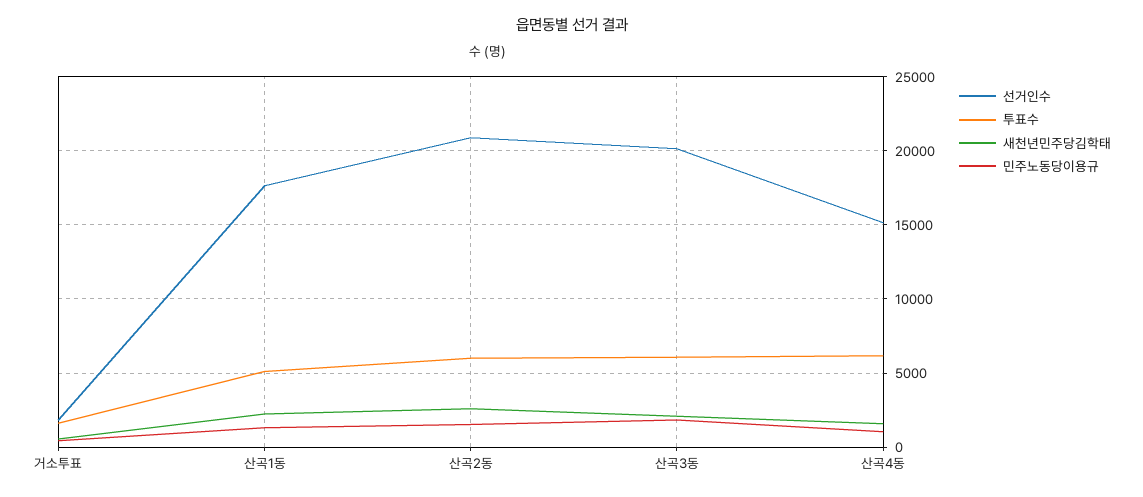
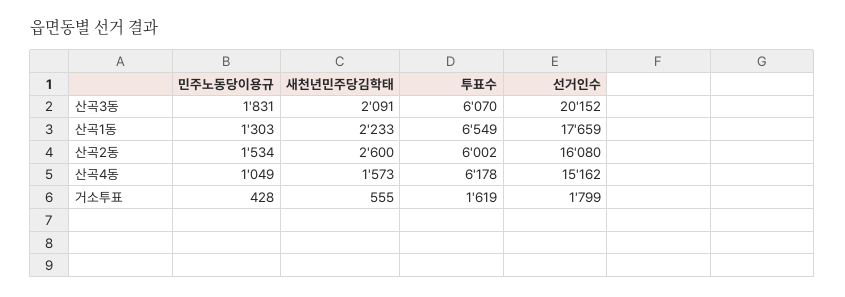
  {
    "선거인수": {
      "거소투표": 1799,
      "산곡1동": 17659,
-     "산곡2동": 21000,
+     "산곡2동": 16080,
      "산곡3동": 20152,
      "산곡4동": 15162
    },
    "투표수": {
      "거소투표": 1619,
-     "산곡1동": 5000,
+     "산곡1동": 6549,
      "산곡2동": 6002,
      "산곡3동": 6070,
      "산곡4동": 6178
    },
    "새천년민주당김학태": {
      "거소투표": 555,
      "산곡1동": 2233,
      "산곡2동": 2600,
      "산곡3동": 2091,
      "산곡4동": 1573
    },
    "민주노동당이용규": {
      "거소투표": 428,
      "산곡1동": 1303,
      "산곡2동": 1534,
      "산곡3동": 1831,
      "산곡4동": 1049
    }
  }

